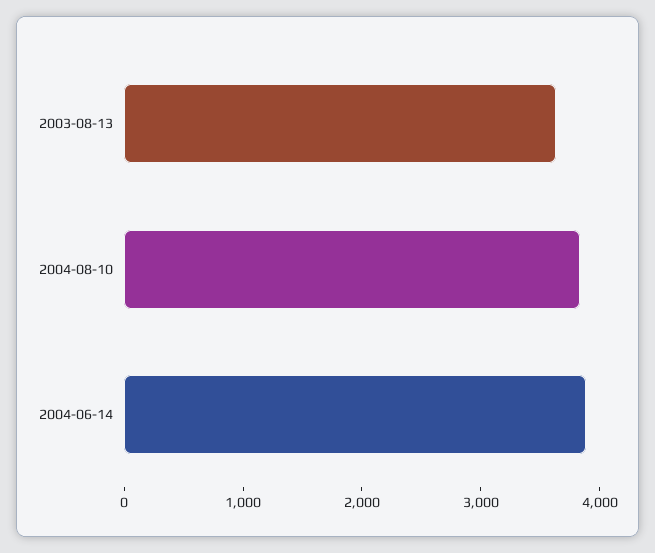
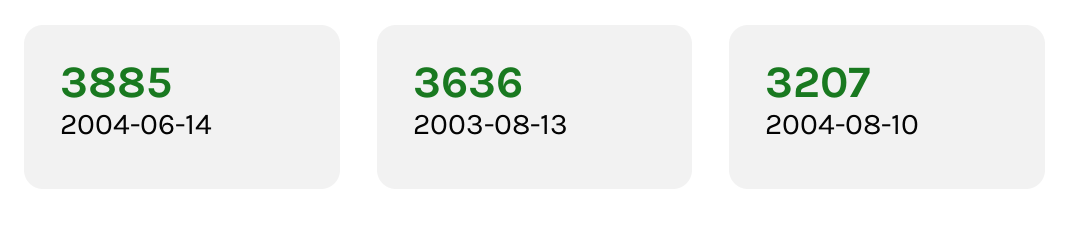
  {
    "2003-08-13": 3636,
-   "2004-08-10": 3800,
+   "2004-08-10": 3207,
    "2004-06-14": 3885
  }

